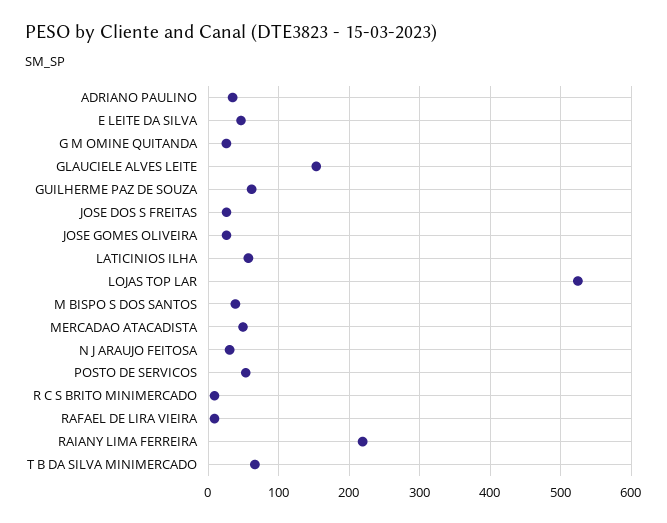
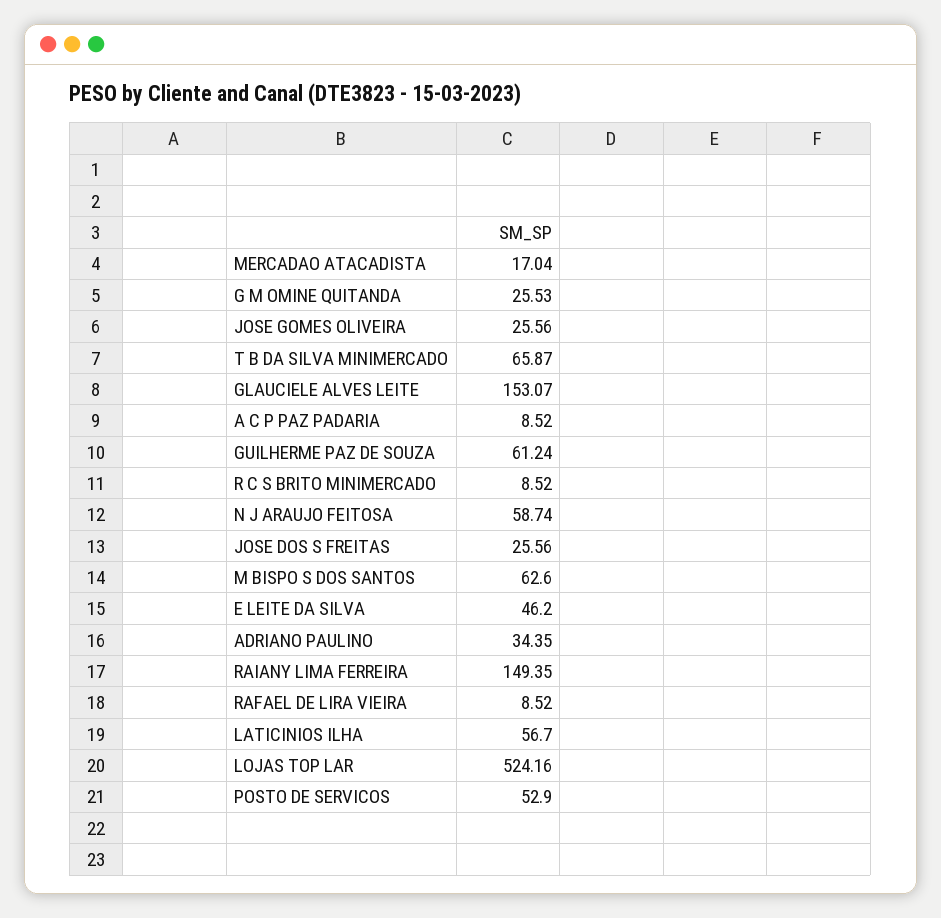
  {
    "ADRIANO PAULINO": 34.35,
    "E LEITE DA SILVA": 46.2,
    "G M OMINE QUITANDA": 25.53,
    "GLAUCIELE ALVES LEITE": 153.07,
    "GUILHERME PAZ DE SOUZA": 61.24,
    "JOSE DOS S FREITAS": 25.56,
    "JOSE GOMES OLIVEIRA": 25.56,
    "LATICINIOS ILHA": 56.7,
    "LOJAS TOP LAR": 524.16,
-   "M BISPO S DOS SANTOS": 40,
+   "M BISPO S DOS SANTOS": 62.6,
-   "MERCADAO ATACADISTA": 50,
+   "MERCADAO ATACADISTA": 17.04,
-   "N J ARAUJO FEITOSA": 30,
+   "N J ARAUJO FEITOSA": 58.74,
    "POSTO DE SERVICOS": 52.9,
    "R C S BRITO MINIMERCADO": 8.52,
    "RAFAEL DE LIRA VIEIRA": 8.52,
-   "RAIANY LIMA FERREIRA": 220,
+   "RAIANY LIMA FERREIRA": 149.35,
-   "T B DA SILVA MINIMERCADO": 65.87
+   "T B DA SILVA MINIMERCADO": 65.87,
+   "A C P PAZ PADARIA": 8.52
  }

